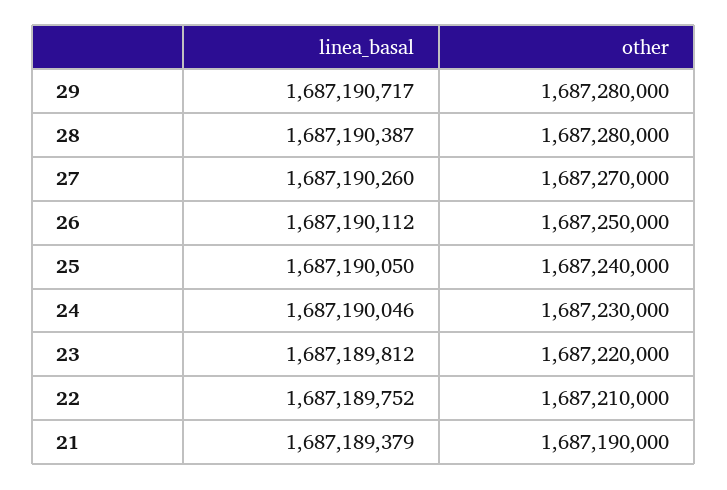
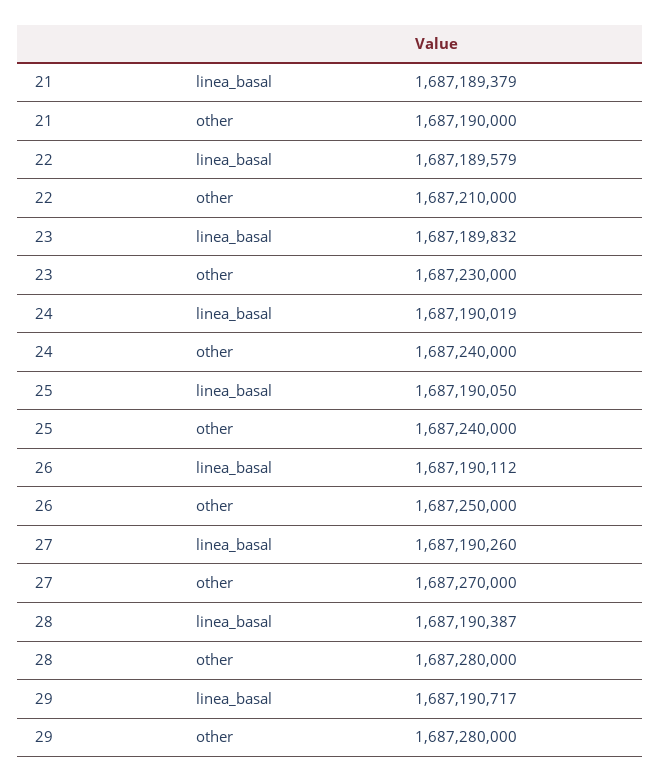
  {
    "linea_basal": {
      "29": 1687190717,
      "28": 1687190387,
      "27": 1687190260,
      "26": 1687190112,
      "25": 1687190050,
-     "24": 1687190046,
+     "24": 1687190019,
-     "23": 1687189812,
+     "23": 1687189832,
-     "22": 1687189752,
+     "22": 1687189579,
      "21": 1687189379
    },
    "other": {
      "29": 1687280000,
      "28": 1687280000,
      "27": 1687270000,
      "26": 1687250000,
      "25": 1687240000,
-     "24": 1687230000,
+     "24": 1687240000,
-     "23": 1687220000,
+     "23": 1687230000,
      "22": 1687210000,
      "21": 1687190000
    }
  }

